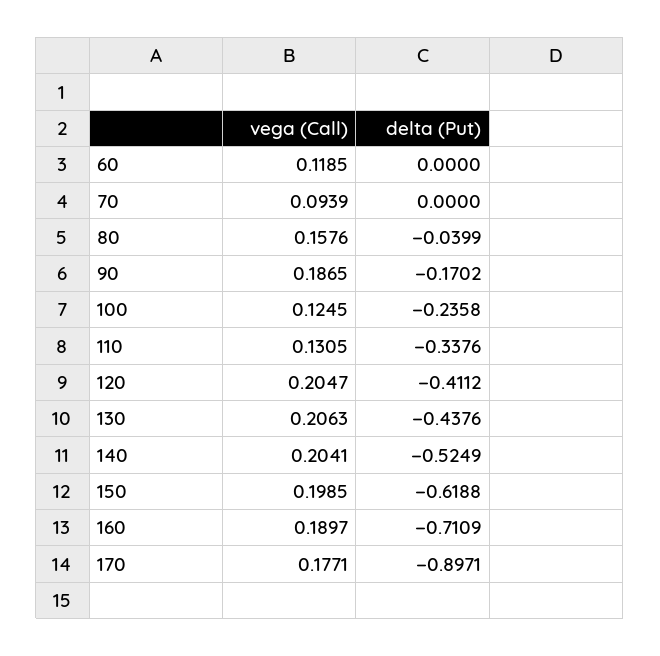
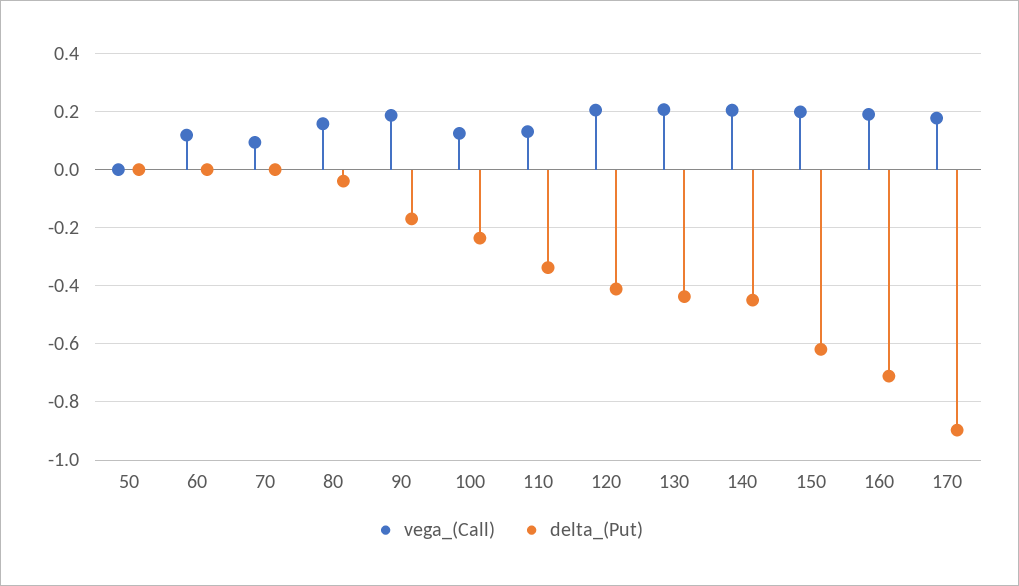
  {
    "vega (Call)": {
      "60": 0.1185,
      "70": 0.0939,
      "80": 0.1576,
      "90": 0.1865,
      "100": 0.1245,
      "110": 0.1305,
      "120": 0.2047,
      "130": 0.2063,
      "140": 0.2041,
      "150": 0.1985,
      "160": 0.1897,
-     "170": 0.1771
+     "170": 0.1771,
+     "50": 0
    },
    "delta (Put)": {
      "60": 0,
      "70": 0,
      "80": -0.0399,
      "90": -0.1702,
      "100": -0.2358,
      "110": -0.3376,
      "120": -0.4112,
      "130": -0.4376,
-     "140": -0.5249,
+     "140": -0.45,
      "150": -0.6188,
      "160": -0.7109,
-     "170": -0.8971
+     "170": -0.8971,
+     "50": 0
    }
  }

